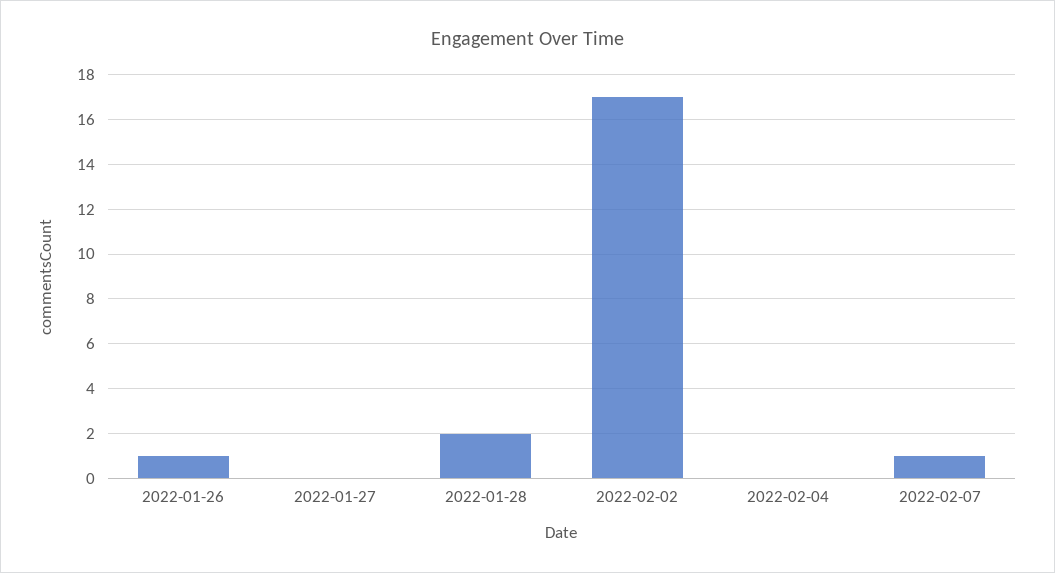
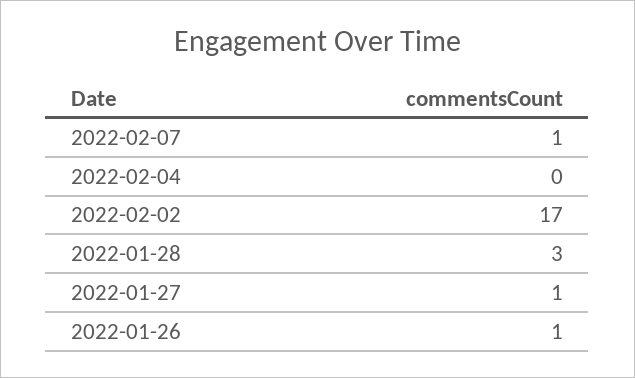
  {
    "2022-01-26": 1,
-   "2022-01-27": 0,
+   "2022-01-27": 1,
-   "2022-01-28": 2,
+   "2022-01-28": 3,
    "2022-02-02": 17,
    "2022-02-04": 0,
    "2022-02-07": 1
  }

